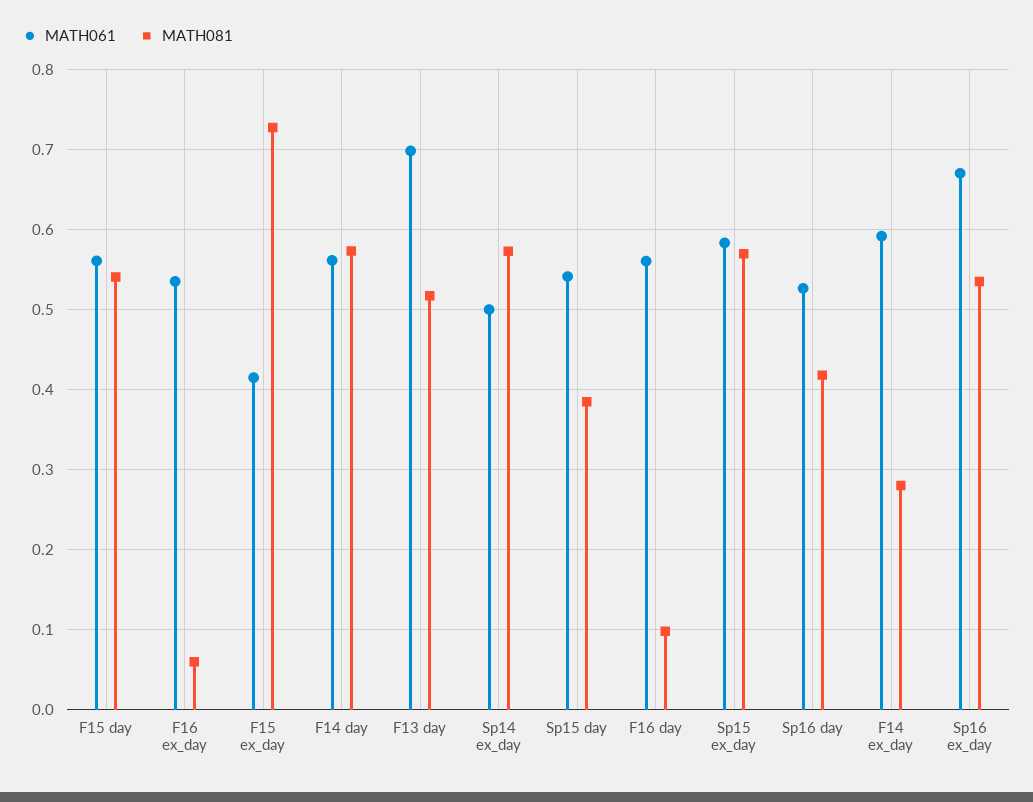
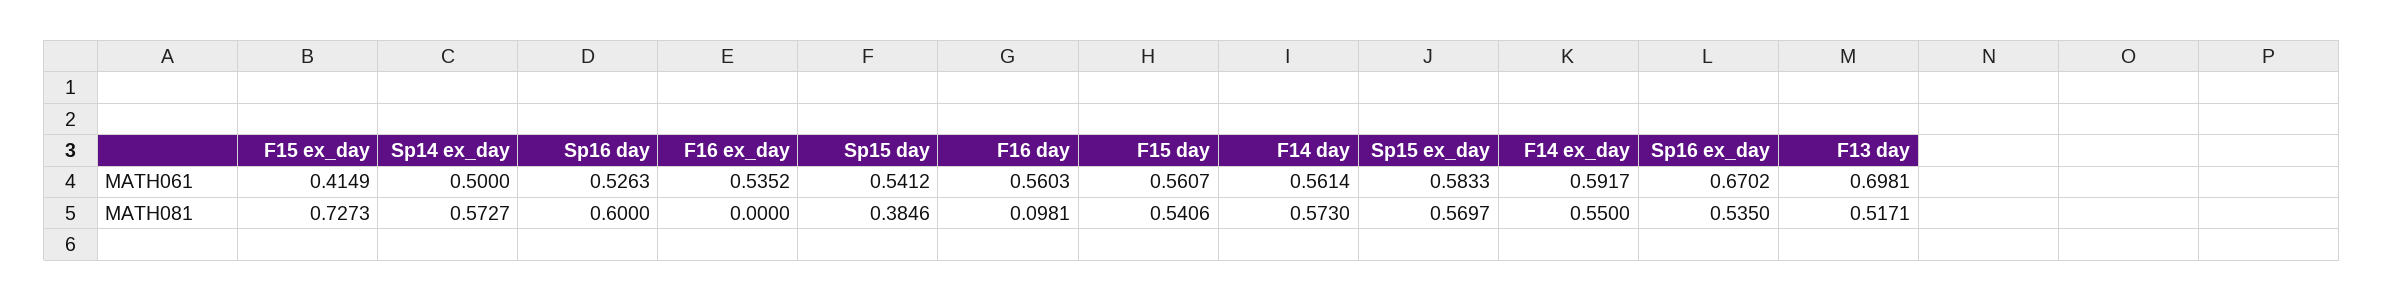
  {
    "MATH061": {
      "F15 day": 0.5607,
      "F16 ex_day": 0.5352,
      "F15 ex_day": 0.4149,
      "F14 day": 0.5614,
      "F13 day": 0.6981,
      "Sp14 ex_day": 0.5,
      "Sp15 day": 0.5412,
      "F16 day": 0.5603,
      "Sp15 ex_day": 0.5833,
      "Sp16 day": 0.5263,
      "F14 ex_day": 0.5917,
      "Sp16 ex_day": 0.6702
    },
    "MATH081": {
      "F15 day": 0.5406,
-     "F16 ex_day": 0.06,
+     "F16 ex_day": 0,
      "F15 ex_day": 0.7273,
      "F14 day": 0.573,
      "F13 day": 0.5171,
      "Sp14 ex_day": 0.5727,
      "Sp15 day": 0.3846,
      "F16 day": 0.0981,
      "Sp15 ex_day": 0.5697,
-     "Sp16 day": 0.42,
+     "Sp16 day": 0.6,
-     "F14 ex_day": 0.28,
+     "F14 ex_day": 0.55,
      "Sp16 ex_day": 0.535
    }
  }

